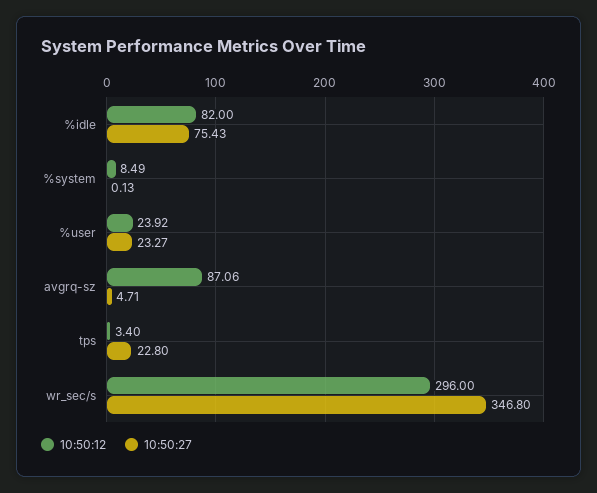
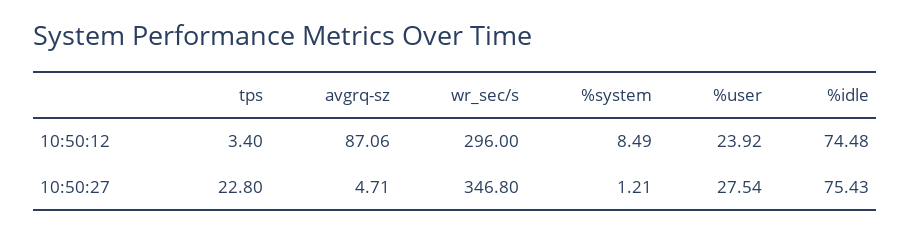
  {
    "10:50:12": {
-     "%idle": 82,
+     "%idle": 74.48,
      "%system": 8.49,
      "%user": 23.92,
      "avgrq-sz": 87.06,
      "tps": 3.4,
      "wr_sec/s": 296
    },
    "10:50:27": {
      "%idle": 75.43,
-     "%system": 0.13,
+     "%system": 1.21,
-     "%user": 23.27,
+     "%user": 27.54,
      "avgrq-sz": 4.71,
      "tps": 22.8,
      "wr_sec/s": 346.8
    }
  }

